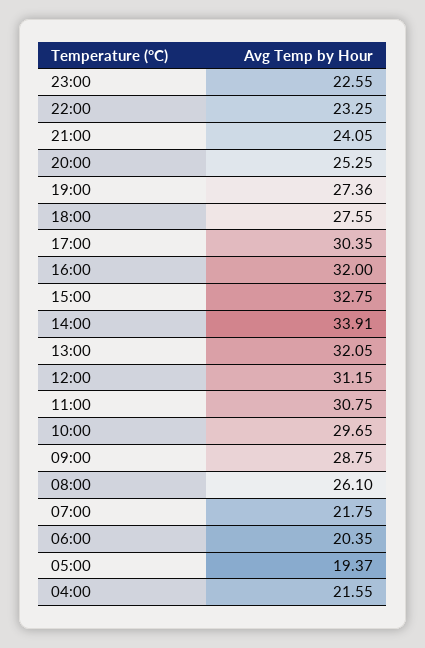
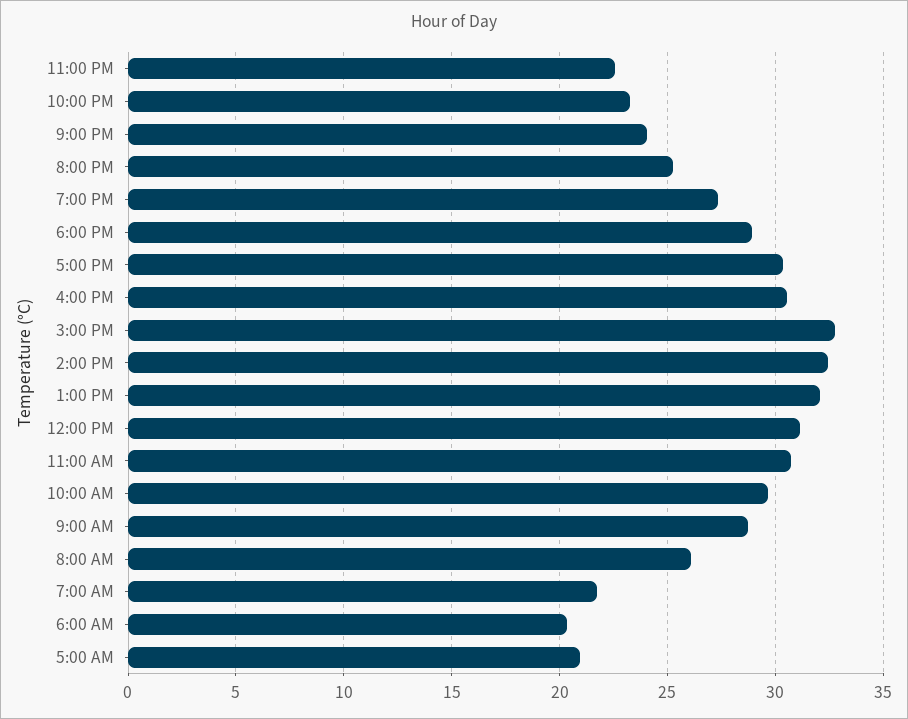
  {
    "23:00": 22.55,
    "22:00": 23.25,
    "21:00": 24.05,
    "20:00": 25.25,
    "19:00": 27.36,
-   "18:00": 27.55,
+   "18:00": 29,
    "17:00": 30.35,
-   "16:00": 32,
+   "16:00": 30.5,
    "15:00": 32.75,
-   "14:00": 33.91,
+   "14:00": 32.5,
    "13:00": 32.05,
    "12:00": 31.15,
    "11:00": 30.75,
    "10:00": 29.65,
    "09:00": 28.75,
    "08:00": 26.1,
    "07:00": 21.75,
    "06:00": 20.35,
-   "05:00": 19.37,
+   "05:00": 21
-   "04:00": 21.55
  }

